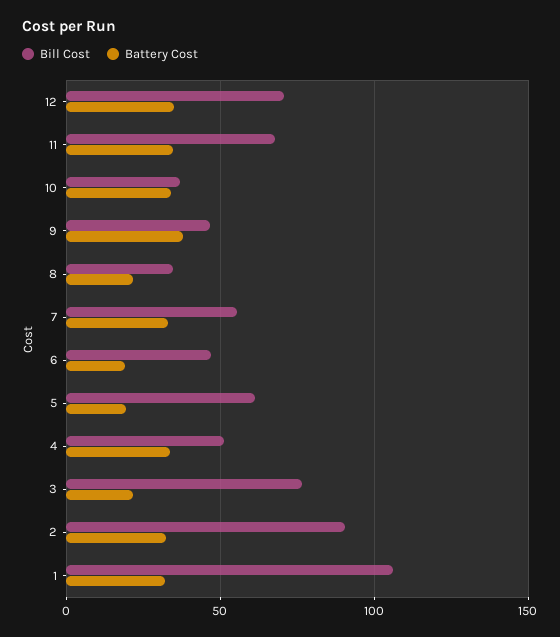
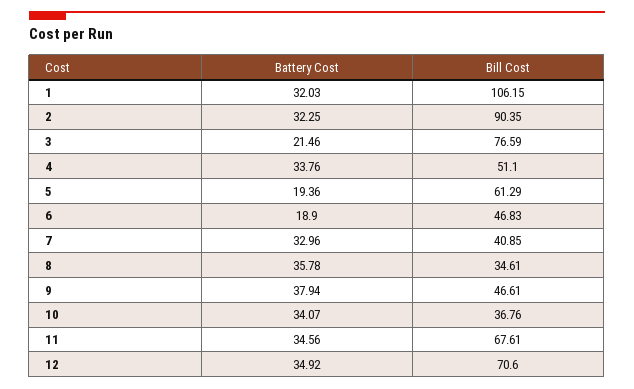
  {
    "Bill Cost": {
      "12": 70.6,
      "11": 67.61,
      "10": 36.76,
      "9": 46.61,
      "8": 34.61,
-     "7": 55,
+     "7": 40.85,
      "6": 46.83,
      "5": 61.29,
      "4": 51.1,
      "3": 76.59,
      "2": 90.35,
      "1": 106.15
    },
    "Battery Cost": {
      "12": 34.92,
      "11": 34.56,
      "10": 34.07,
      "9": 37.94,
-     "8": 20,
+     "8": 35.78,
      "7": 32.96,
      "6": 18.9,
      "5": 19.36,
      "4": 33.76,
      "3": 21.46,
      "2": 32.25,
      "1": 32.03
    }
  }

